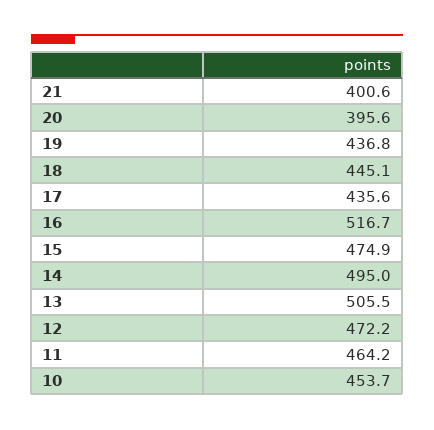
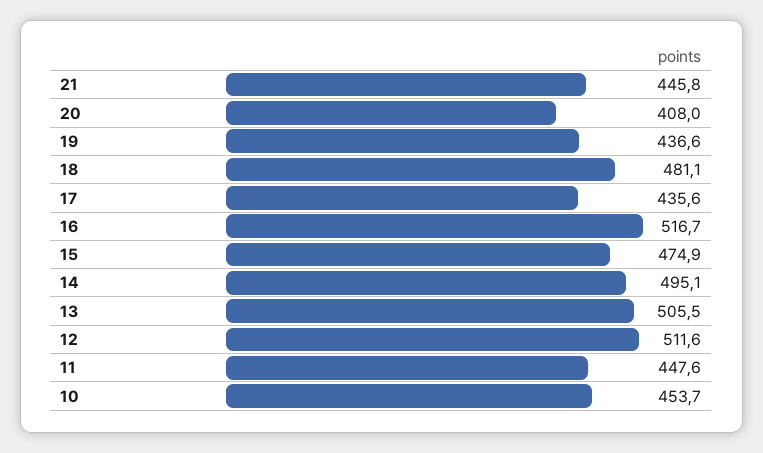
  {
-   "21": 400.6,
+   "21": 445.8,
-   "20": 395.6,
+   "20": 408,
-   "19": 436.8,
+   "19": 436.6,
-   "18": 445.1,
+   "18": 481.1,
    "17": 435.6,
    "16": 516.7,
    "15": 474.9,
-   "14": 495,
+   "14": 495.1,
    "13": 505.5,
-   "12": 472.2,
+   "12": 511.6,
-   "11": 464.2,
+   "11": 447.6,
    "10": 453.7
  }

